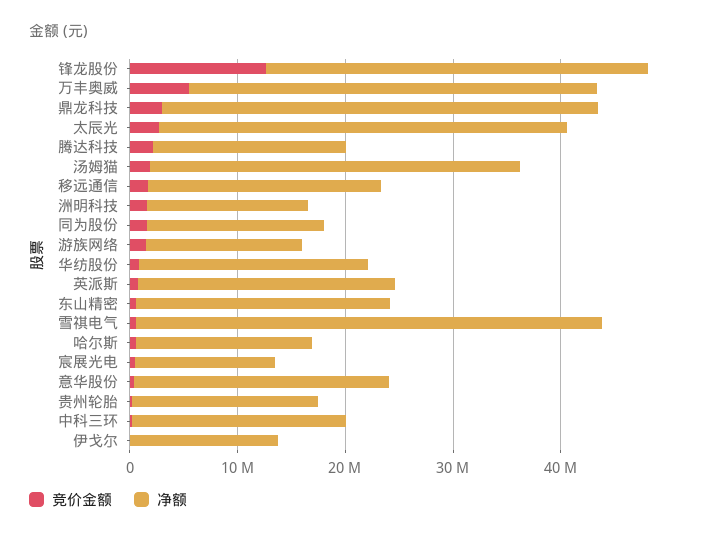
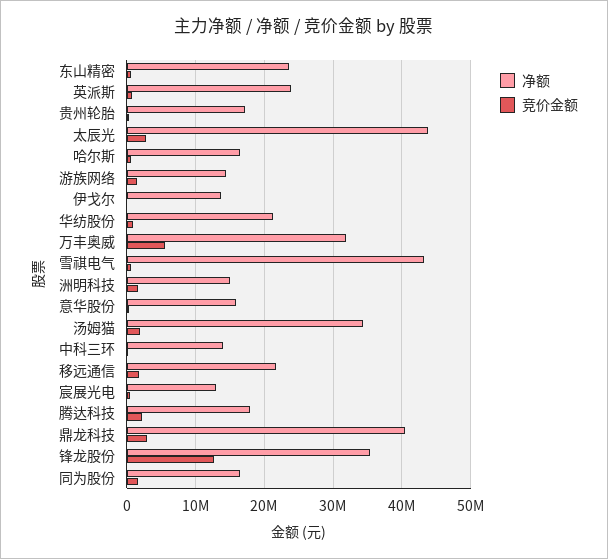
  {
    "竞价金额": {
      "锋龙股份": 13000000,
      "万丰奥威": 5000000,
      "鼎龙科技": 3000000,
      "太辰光": 3000000,
      "腾达科技": 2000000,
      "汤姆猫": 2000000,
      "移远通信": 2000000,
      "洲明科技": 2000000,
      "同为股份": 2000000,
      "游族网络": 2000000,
      "华纺股份": 1000000,
      "英派斯": 1000000,
      "东山精密": 1000000,
      "雪祺电气": 1000000,
      "哈尔斯": 1000000,
      "宸展光电": 1000000,
      "意华股份": 0,
      "贵州轮胎": 0,
      "中科三环": 0,
      "伊戈尔": 0
    },
    "净额": {
      "锋龙股份": 35000000,
-     "万丰奥威": 38000000,
+     "万丰奥威": 32000000,
      "鼎龙科技": 40000000,
-     "太辰光": 38000000,
+     "太辰光": 44000000,
      "腾达科技": 18000000,
      "汤姆猫": 34000000,
      "移远通信": 22000000,
      "洲明科技": 15000000,
      "同为股份": 16000000,
      "游族网络": 14000000,
      "华纺股份": 21000000,
      "英派斯": 24000000,
      "东山精密": 24000000,
      "雪祺电气": 43000000,
      "哈尔斯": 16000000,
      "宸展光电": 13000000,
-     "意华股份": 24000000,
+     "意华股份": 16000000,
      "贵州轮胎": 17000000,
-     "中科三环": 20000000,
+     "中科三环": 14000000,
      "伊戈尔": 14000000
    }
  }

